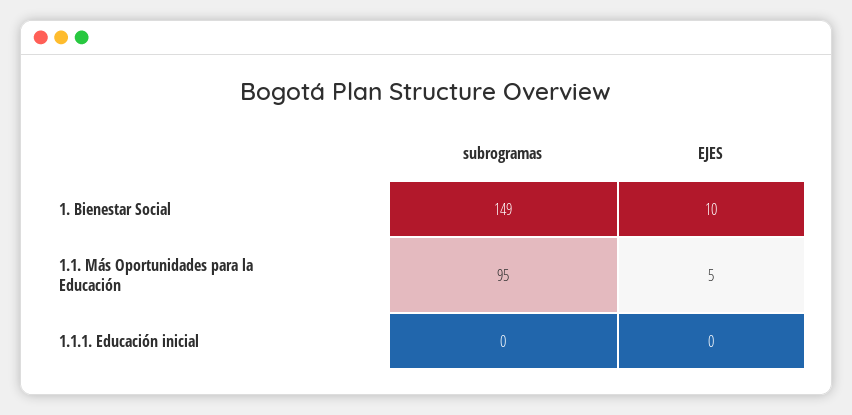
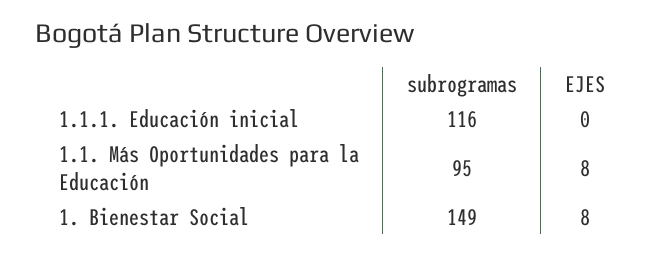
  {
    "subrogramas": {
      "1. Bienestar Social": 149,
      "1.1. Más Oportunidades para la Educación": 95,
-     "1.1.1. Educación inicial": 0
+     "1.1.1. Educación inicial": 116
    },
    "EJES": {
-     "1. Bienestar Social": 10,
+     "1. Bienestar Social": 8,
-     "1.1. Más Oportunidades para la Educación": 5,
+     "1.1. Más Oportunidades para la Educación": 8,
      "1.1.1. Educación inicial": 0
    }
  }

